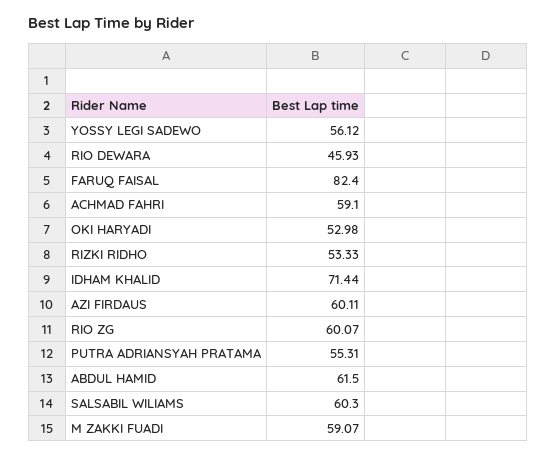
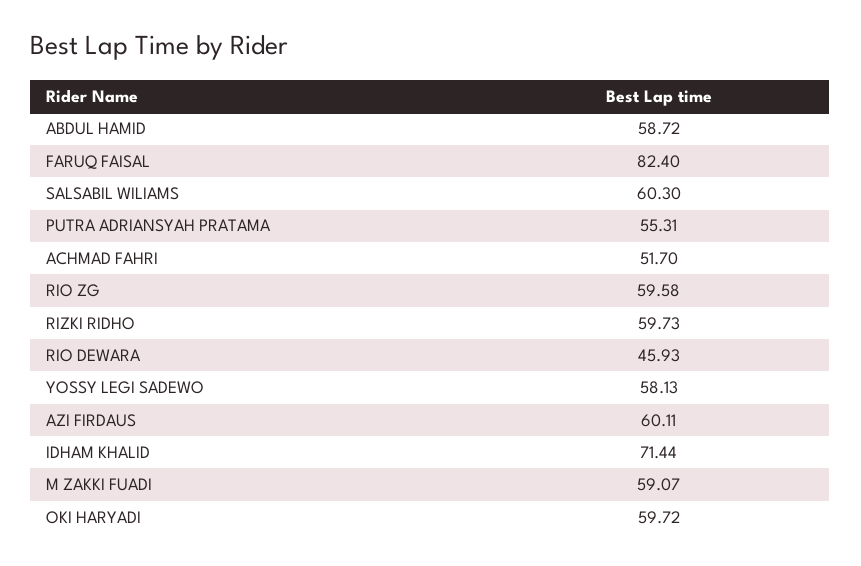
  {
-   "YOSSY LEGI SADEWO": 56.12,
+   "YOSSY LEGI SADEWO": 58.13,
    "RIO DEWARA": 45.93,
    "FARUQ FAISAL": 82.4,
-   "ACHMAD FAHRI": 59.1,
+   "ACHMAD FAHRI": 51.7,
-   "OKI HARYADI": 52.98,
+   "OKI HARYADI": 59.72,
-   "RIZKI RIDHO": 53.33,
+   "RIZKI RIDHO": 59.73,
    "IDHAM KHALID": 71.44,
    "AZI FIRDAUS": 60.11,
-   "RIO ZG": 60.07,
+   "RIO ZG": 59.58,
    "PUTRA ADRIANSYAH PRATAMA": 55.31,
-   "ABDUL HAMID": 61.5,
+   "ABDUL HAMID": 58.72,
    "SALSABIL WILIAMS": 60.3,
    "M ZAKKI FUADI": 59.07
  }

